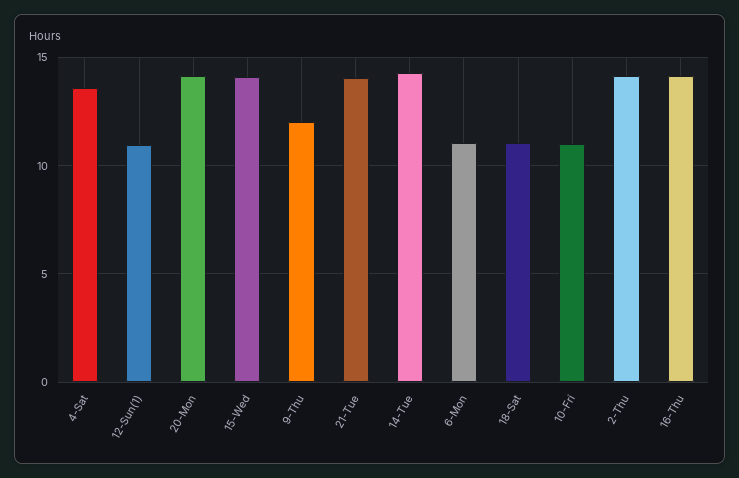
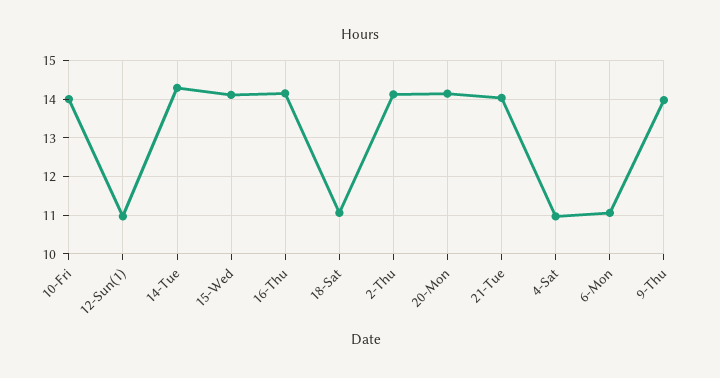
  {
-   "4-Sat": 13.5,
+   "4-Sat": 11,
    "12-Sun(1)": 11,
    "20-Mon": 14.2,
    "15-Wed": 14.2,
-   "9-Thu": 12,
+   "9-Thu": 14,
    "21-Tue": 14,
    "14-Tue": 14.2,
    "6-Mon": 11,
    "18-Sat": 11,
-   "10-Fri": 11,
+   "10-Fri": 14,
    "2-Thu": 14.2,
    "16-Thu": 14.2
  }

